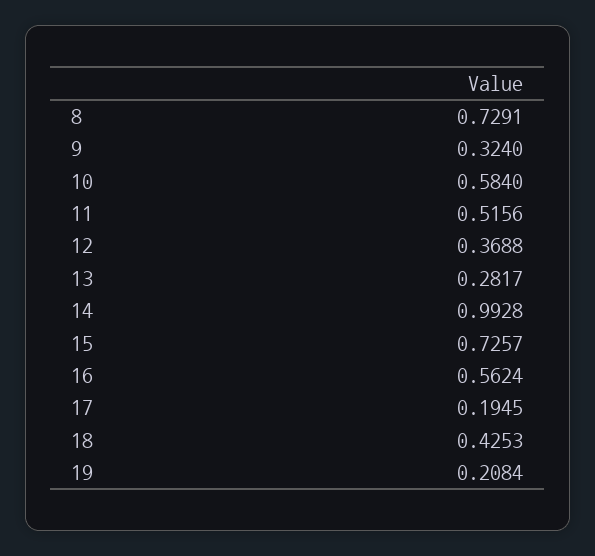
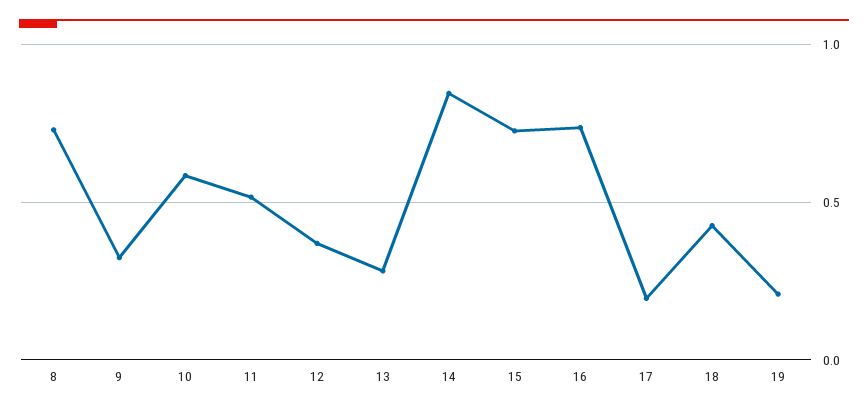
  {
    "8": 0.7291,
    "9": 0.324,
    "10": 0.584,
    "11": 0.5156,
    "12": 0.3688,
    "13": 0.2817,
-   "14": 0.9928,
+   "14": 0.85,
    "15": 0.7257,
-   "16": 0.5624,
+   "16": 0.75,
    "17": 0.1945,
    "18": 0.4253,
    "19": 0.2084
  }

